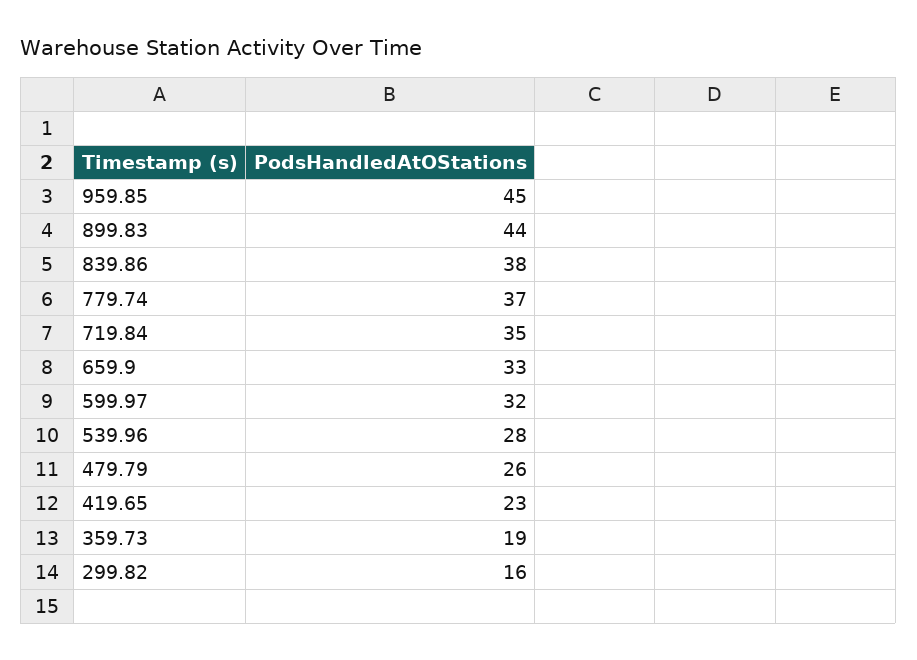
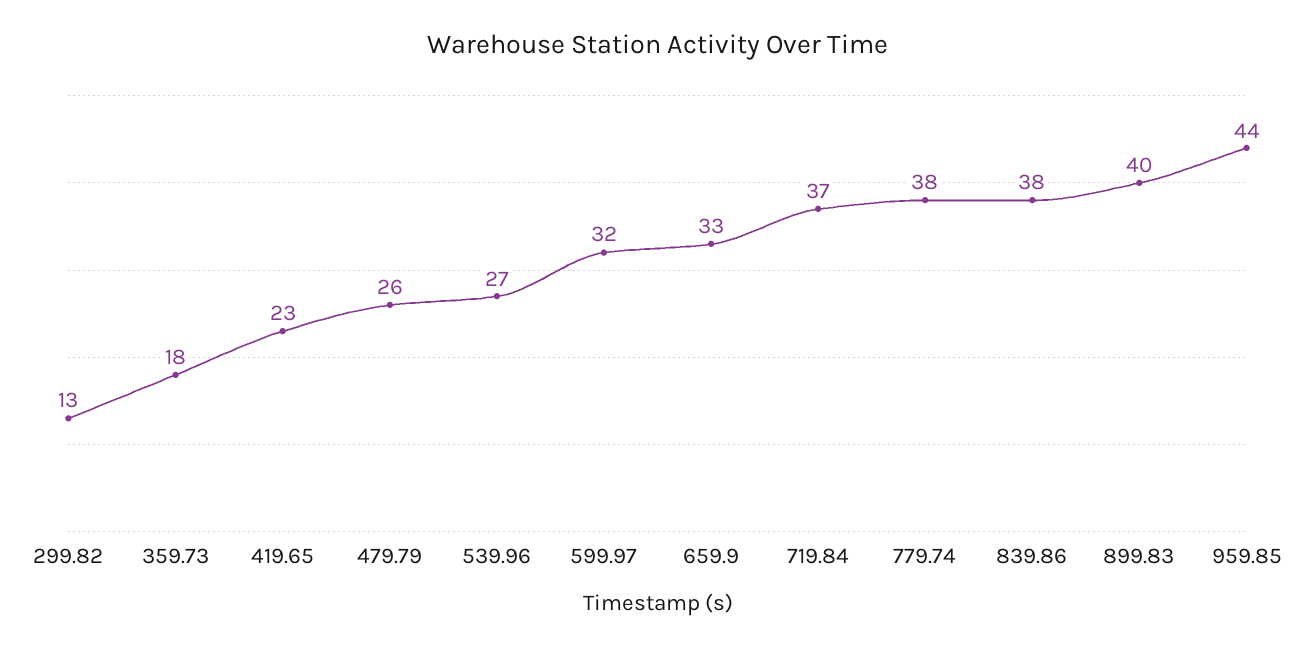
  {
-   "959.85": 45,
+   "959.85": 44,
-   "899.83": 44,
+   "899.83": 40,
    "839.86": 38,
-   "779.74": 37,
+   "779.74": 38,
-   "719.84": 35,
+   "719.84": 37,
    "659.9": 33,
    "599.97": 32,
-   "539.96": 28,
+   "539.96": 27,
    "479.79": 26,
    "419.65": 23,
-   "359.73": 19,
+   "359.73": 18,
-   "299.82": 16
+   "299.82": 13
  }

